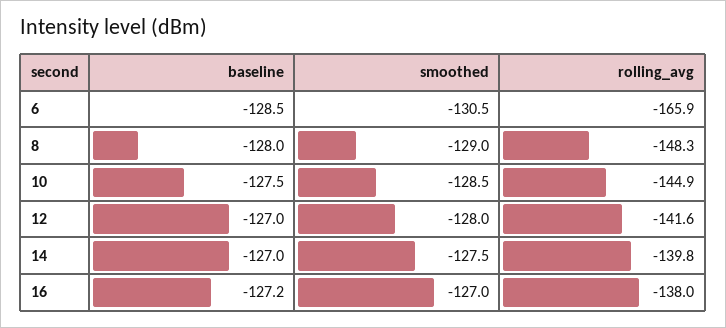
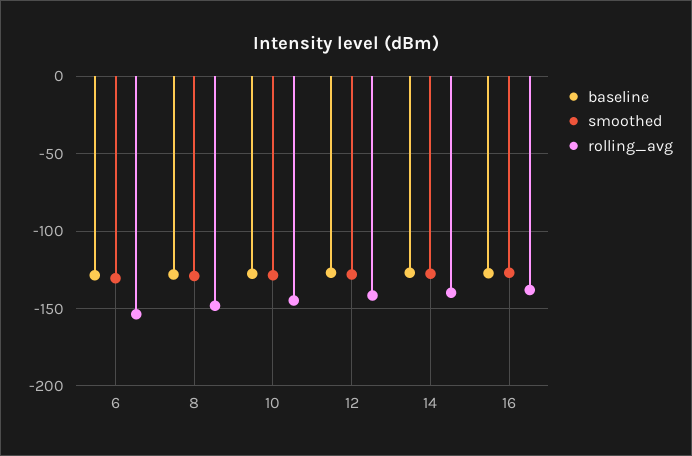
  {
    "baseline": {
      "6": -128.5,
      "8": -128,
      "10": -127.5,
      "12": -127,
      "14": -127,
      "16": -127.2
    },
    "smoothed": {
      "6": -130.5,
      "8": -129,
      "10": -128.5,
      "12": -128,
      "14": -127.5,
      "16": -127
    },
    "rolling_avg": {
-     "6": -165.9,
+     "6": -155,
      "8": -148.3,
      "10": -144.9,
      "12": -141.6,
      "14": -139.8,
      "16": -138
    }
  }

